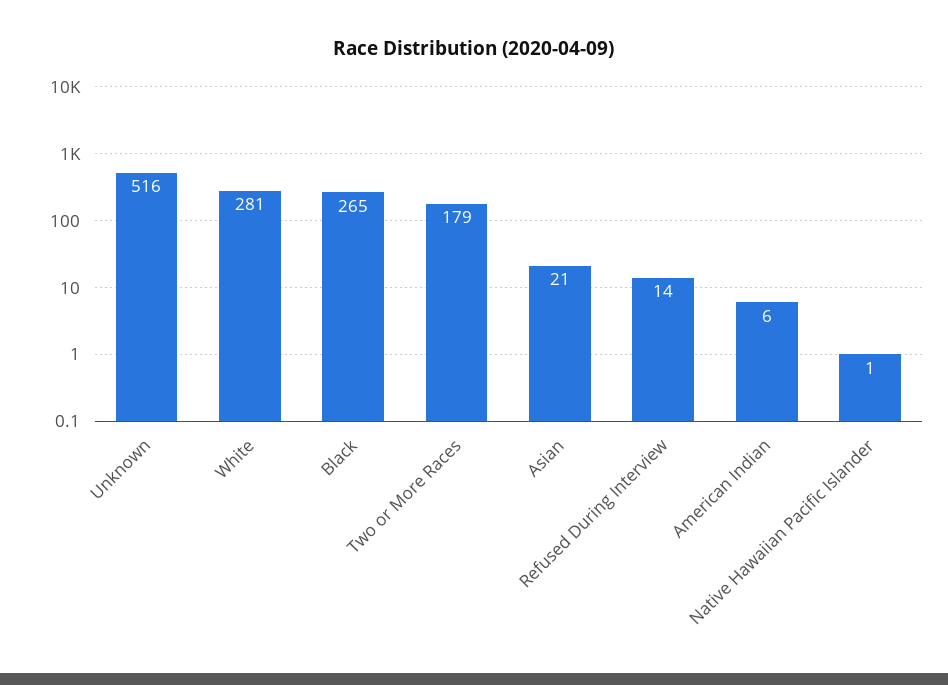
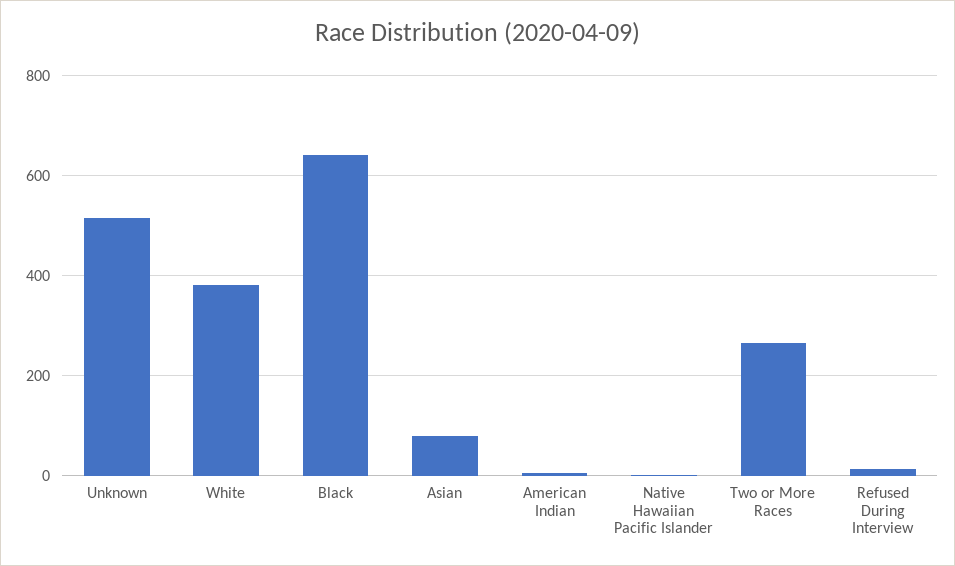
  {
    "Unknown": 516,
-   "White": 281,
+   "White": 380,
-   "Black": 265,
+   "Black": 640,
-   "Two or More Races": 179,
+   "Two or More Races": 260,
-   "Asian": 21,
+   "Asian": 80,
    "Refused During Interview": 14,
    "American Indian": 6,
    "Native Hawaiian Pacific Islander": 1
  }

